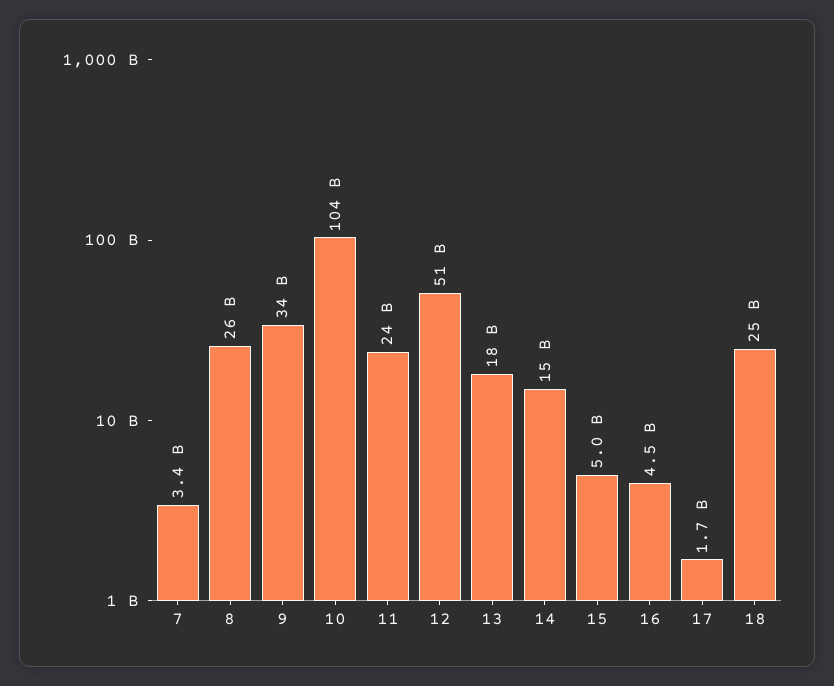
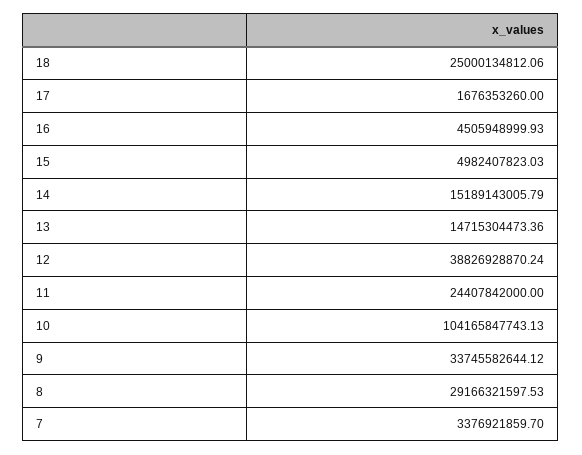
  {
    "7": 3376921859.7,
-   "8": 26000000000,
+   "8": 29166321597.53,
    "9": 33745582644.12,
    "10": 104165847743.13,
    "11": 24407842000,
-   "12": 51000000000,
+   "12": 38826928870.24,
-   "13": 18000000000,
+   "13": 14715304473.36,
    "14": 15189143005.79,
    "15": 4982407823.03,
    "16": 4505948999.93,
    "17": 1676353260,
    "18": 25000134812.06
  }

